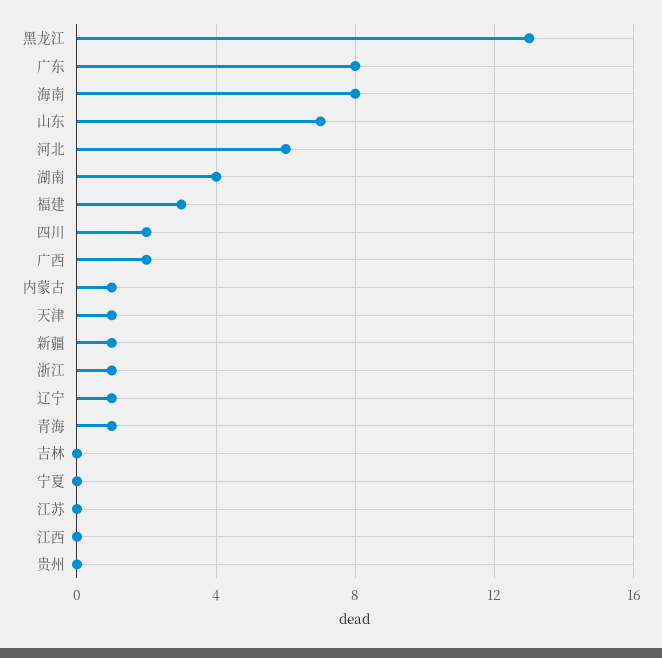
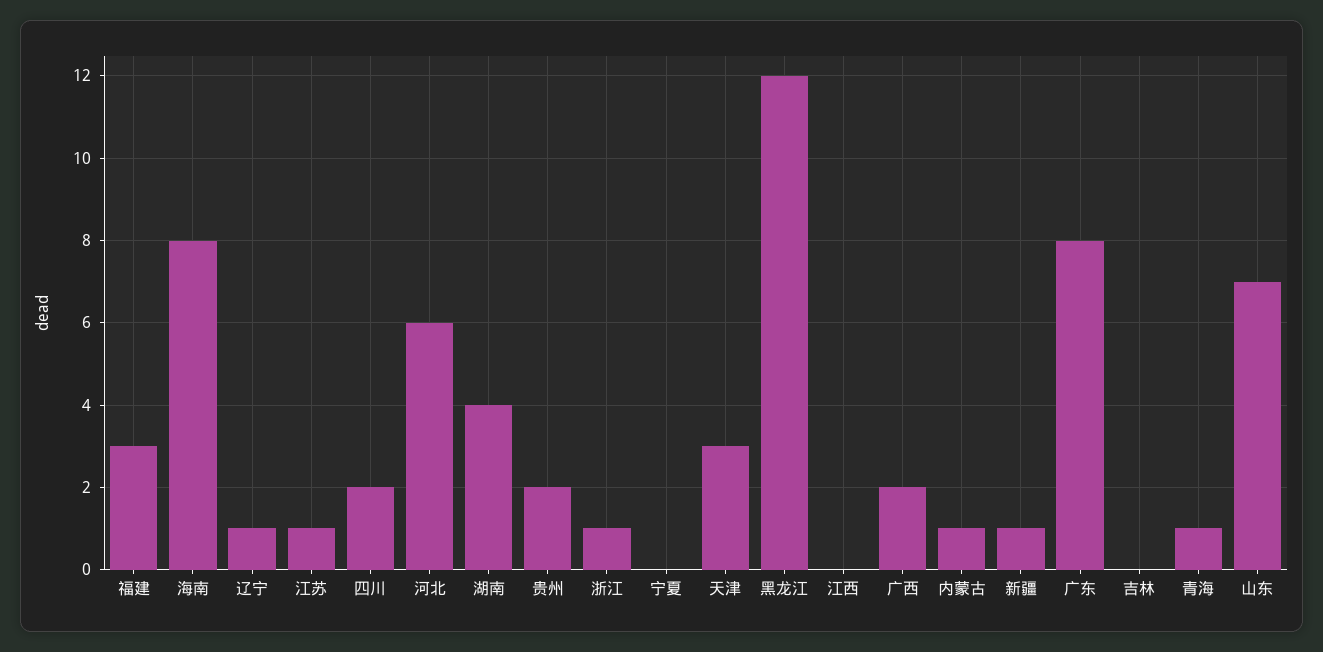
  {
-   "黑龙江": 13,
+   "黑龙江": 12,
    "广东": 8,
    "海南": 8,
    "山东": 7,
    "河北": 6,
    "湖南": 4,
    "福建": 3,
    "四川": 2,
    "广西": 2,
    "内蒙古": 1,
-   "天津": 1,
+   "天津": 3,
    "新疆": 1,
    "浙江": 1,
    "辽宁": 1,
    "青海": 1,
    "吉林": 0,
    "宁夏": 0,
-   "江苏": 0,
+   "江苏": 1,
    "江西": 0,
-   "贵州": 0
+   "贵州": 2
  }

